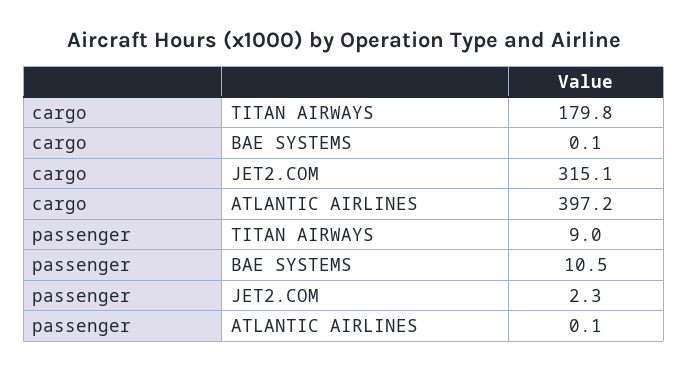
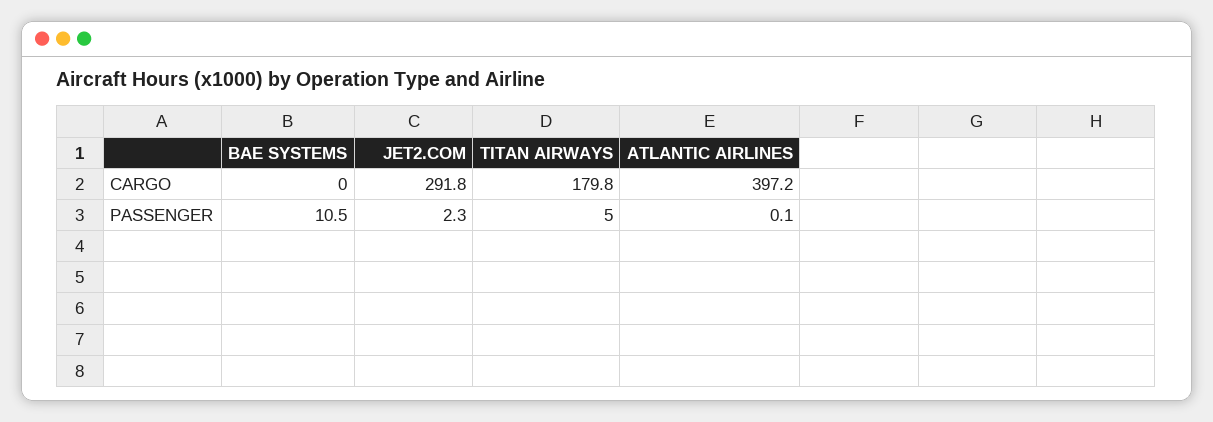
  {
    "cargo": {
      "TITAN AIRWAYS": 179.8,
-     "BAE SYSTEMS": 0.1,
+     "BAE SYSTEMS": 0,
-     "JET2.COM": 315.1,
+     "JET2.COM": 291.8,
      "ATLANTIC AIRLINES": 397.2
    },
    "passenger": {
-     "TITAN AIRWAYS": 9,
+     "TITAN AIRWAYS": 5,
      "BAE SYSTEMS": 10.5,
      "JET2.COM": 2.3,
      "ATLANTIC AIRLINES": 0.1
    }
  }

